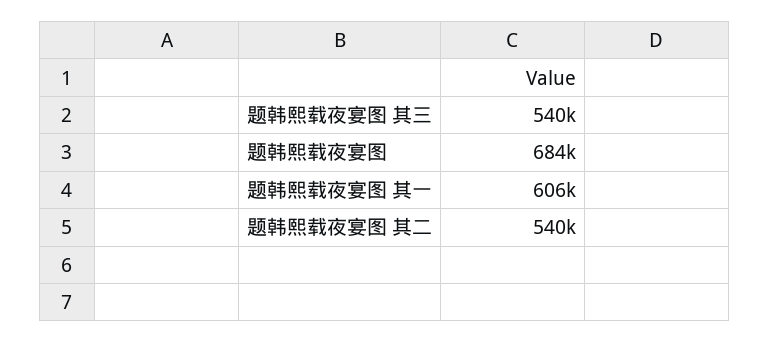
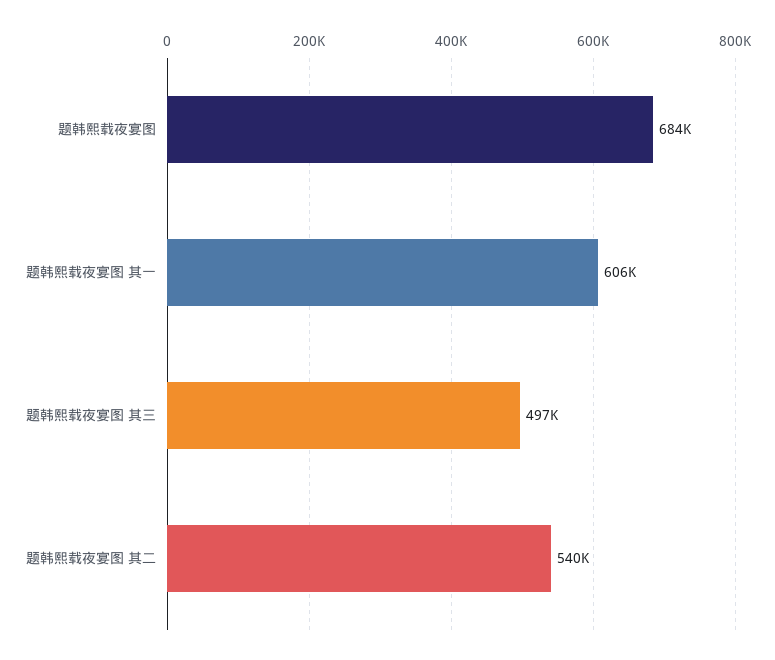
  {
-   "题韩熙载夜宴图 其三": 540000,
+   "题韩熙载夜宴图 其三": 497000,
    "题韩熙载夜宴图": 684000,
    "题韩熙载夜宴图 其一": 606000,
    "题韩熙载夜宴图 其二": 540000
  }

